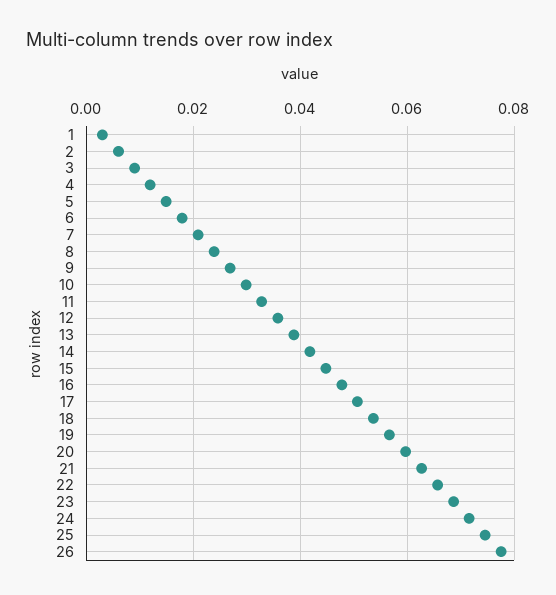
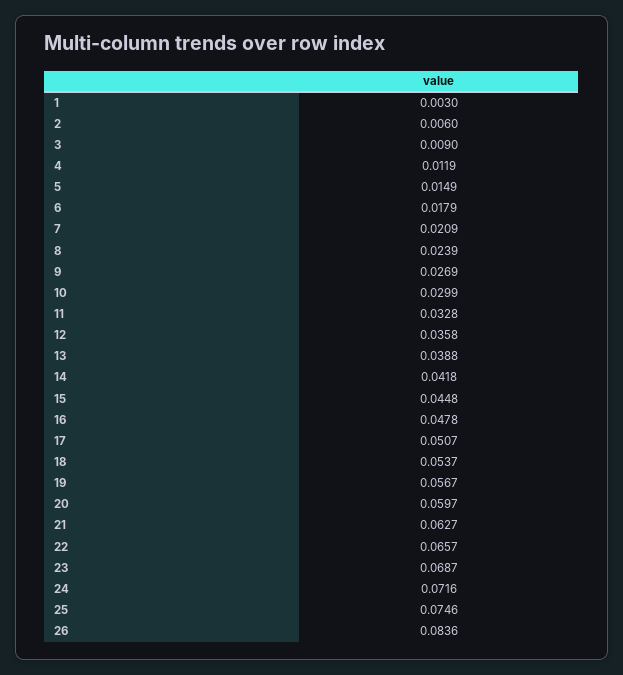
  {
    "1": 0.003,
    "2": 0.006,
    "3": 0.009,
    "4": 0.0119,
    "5": 0.0149,
    "6": 0.0179,
    "7": 0.0209,
    "8": 0.0239,
    "9": 0.0269,
    "10": 0.0299,
    "11": 0.0328,
    "12": 0.0358,
    "13": 0.0388,
    "14": 0.0418,
    "15": 0.0448,
    "16": 0.0478,
    "17": 0.0507,
    "18": 0.0537,
    "19": 0.0567,
    "20": 0.0597,
    "21": 0.0627,
    "22": 0.0657,
    "23": 0.0687,
    "24": 0.0716,
    "25": 0.0746,
-   "26": 0.078
+   "26": 0.0836
  }

